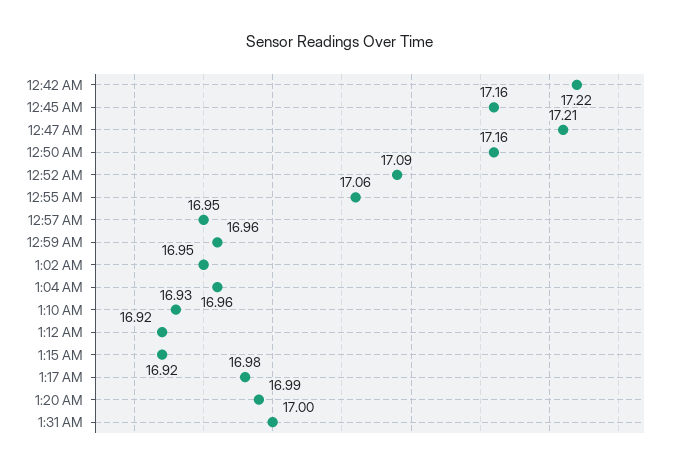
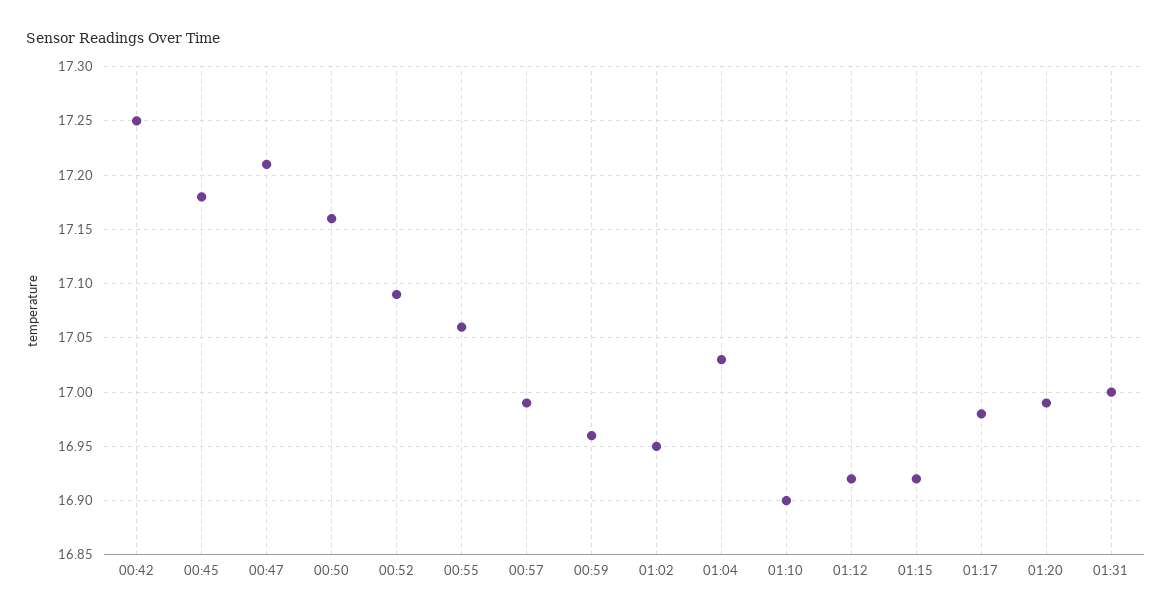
  {
-   "12:42 AM": 17.22,
+   "12:42 AM": 17.25,
-   "12:45 AM": 17.16,
+   "12:45 AM": 17.18,
    "12:47 AM": 17.21,
    "12:50 AM": 17.16,
    "12:52 AM": 17.09,
    "12:55 AM": 17.06,
-   "12:57 AM": 16.95,
+   "12:57 AM": 16.99,
    "12:59 AM": 16.96,
    "1:02 AM": 16.95,
-   "1:04 AM": 16.96,
+   "1:04 AM": 17.03,
-   "1:10 AM": 16.93,
+   "1:10 AM": 16.9,
    "1:12 AM": 16.92,
    "1:15 AM": 16.92,
    "1:17 AM": 16.98,
    "1:20 AM": 16.99,
    "1:31 AM": 17
  }

